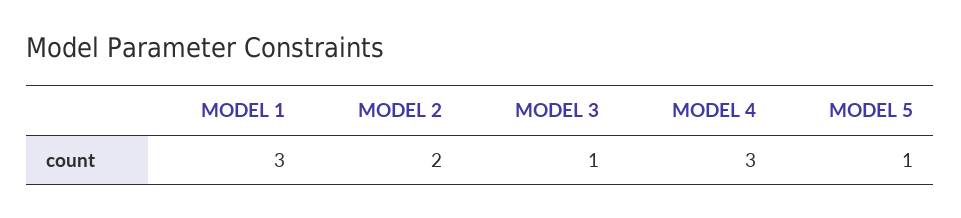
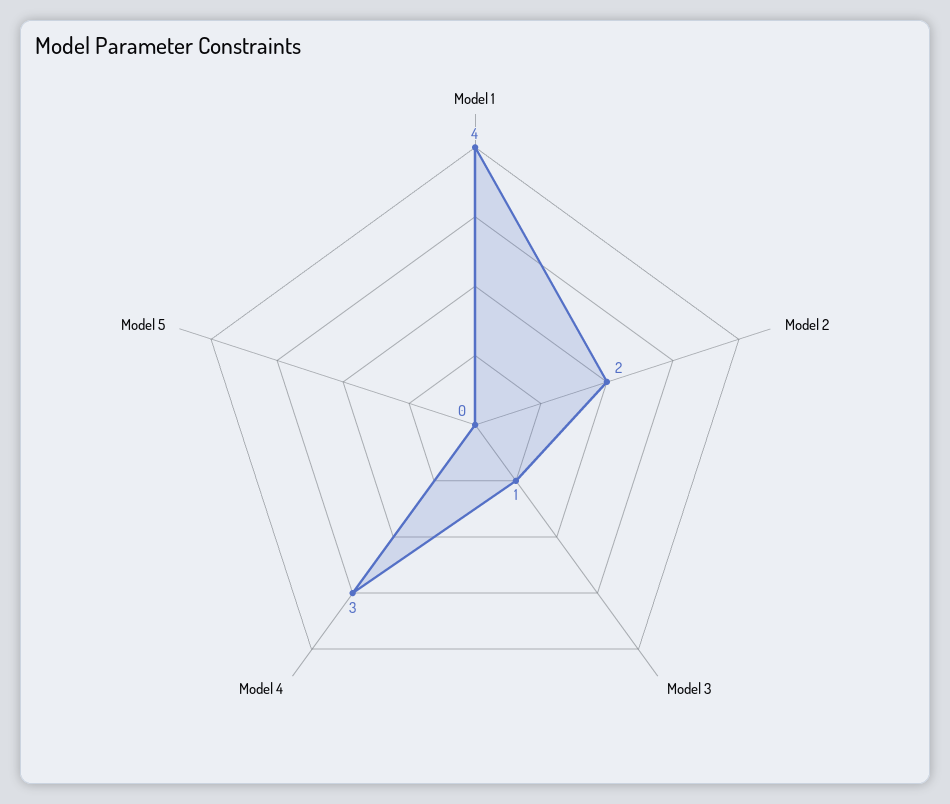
  {
-   "MODEL 1": 3,
+   "MODEL 1": 4,
    "MODEL 2": 2,
    "MODEL 3": 1,
    "MODEL 4": 3,
-   "MODEL 5": 1
+   "MODEL 5": 0
  }

